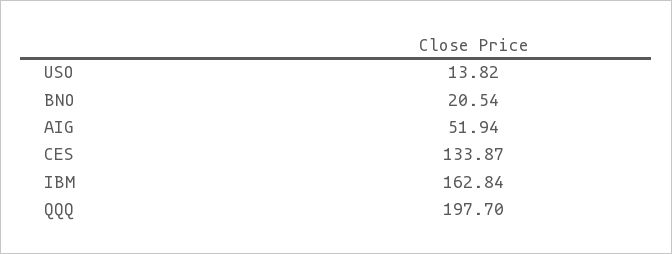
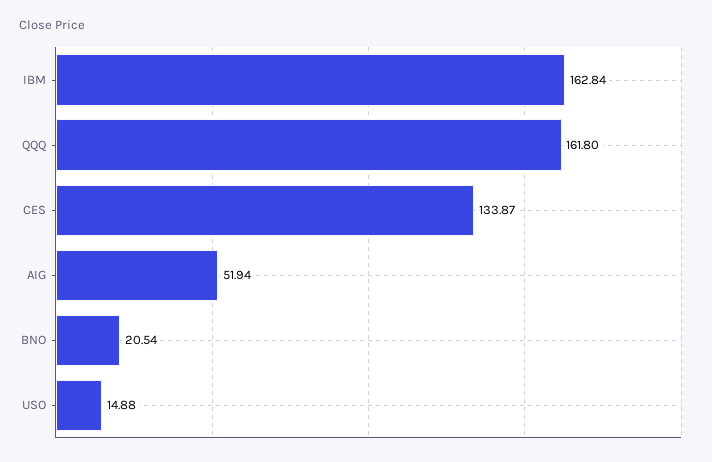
  {
-   "USO": 13.82,
+   "USO": 14.88,
    "BNO": 20.54,
    "AIG": 51.94,
    "CES": 133.87,
    "IBM": 162.84,
-   "QQQ": 197.7
+   "QQQ": 161.8
  }

